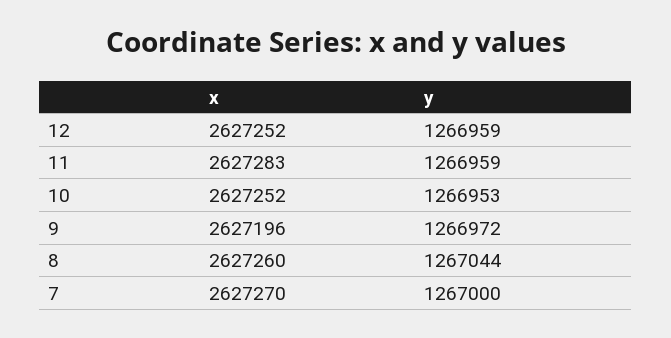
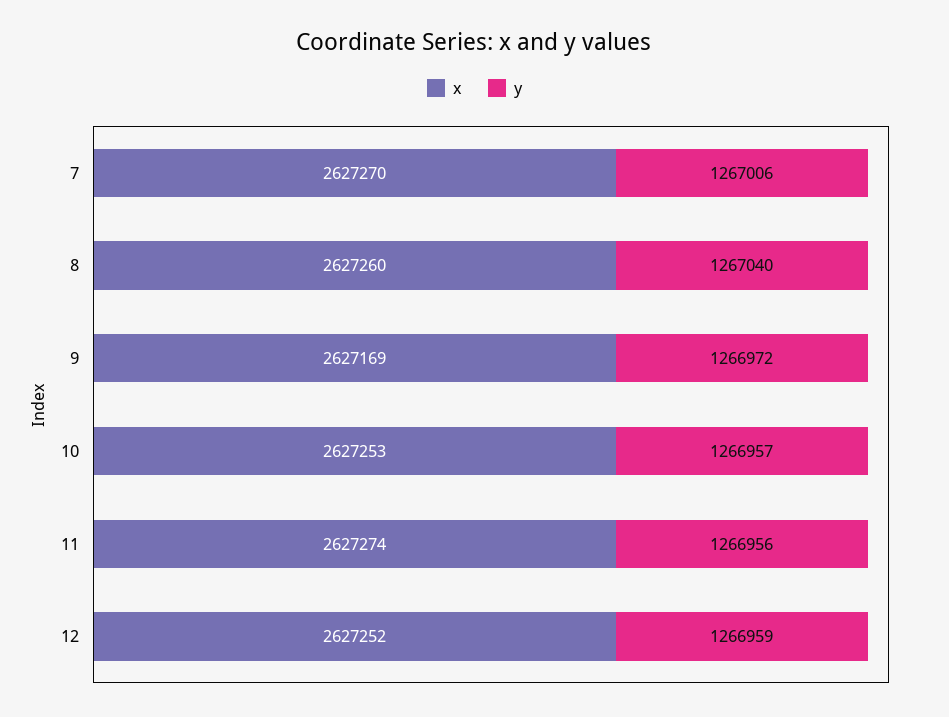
  {
    "x": {
      "12": 2627252,
-     "11": 2627283,
+     "11": 2627274,
-     "10": 2627252,
+     "10": 2627253,
-     "9": 2627196,
+     "9": 2627169,
      "8": 2627260,
      "7": 2627270
    },
    "y": {
      "12": 1266959,
-     "11": 1266959,
+     "11": 1266956,
-     "10": 1266953,
+     "10": 1266957,
      "9": 1266972,
-     "8": 1267044,
+     "8": 1267040,
-     "7": 1267000
+     "7": 1267006
    }
  }

